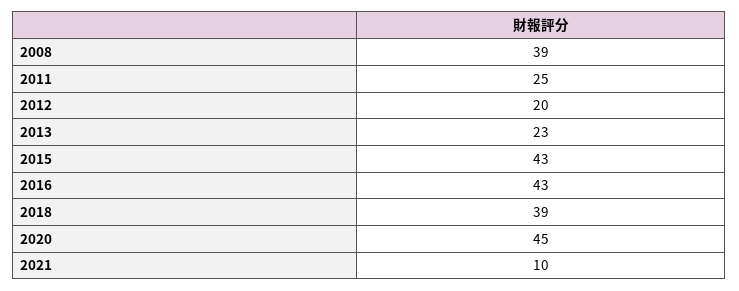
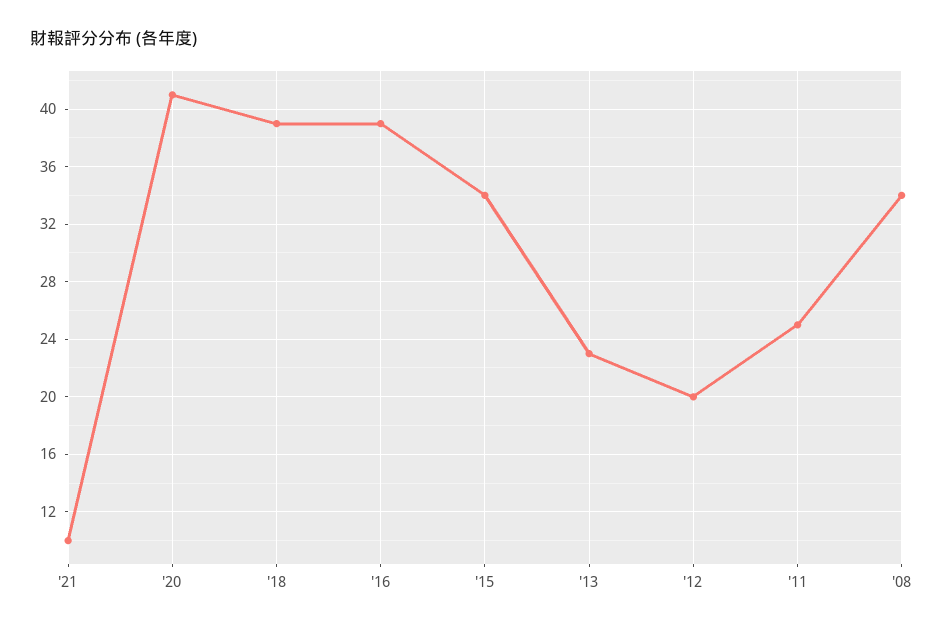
  {
-   "2008": 39,
+   "2008": 34,
    "2011": 25,
    "2012": 20,
    "2013": 23,
-   "2015": 43,
+   "2015": 34,
-   "2016": 43,
+   "2016": 39,
    "2018": 39,
-   "2020": 45,
+   "2020": 41,
    "2021": 10
  }

